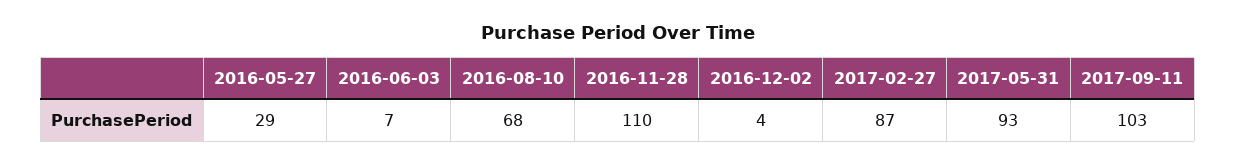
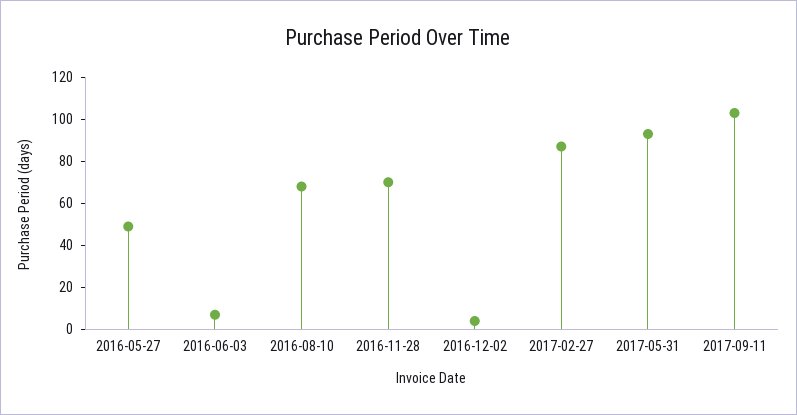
  {
-   "2016-05-27": 29,
+   "2016-05-27": 50,
    "2016-06-03": 7,
    "2016-08-10": 68,
-   "2016-11-28": 110,
+   "2016-11-28": 70,
    "2016-12-02": 4,
    "2017-02-27": 87,
    "2017-05-31": 93,
    "2017-09-11": 103
  }

